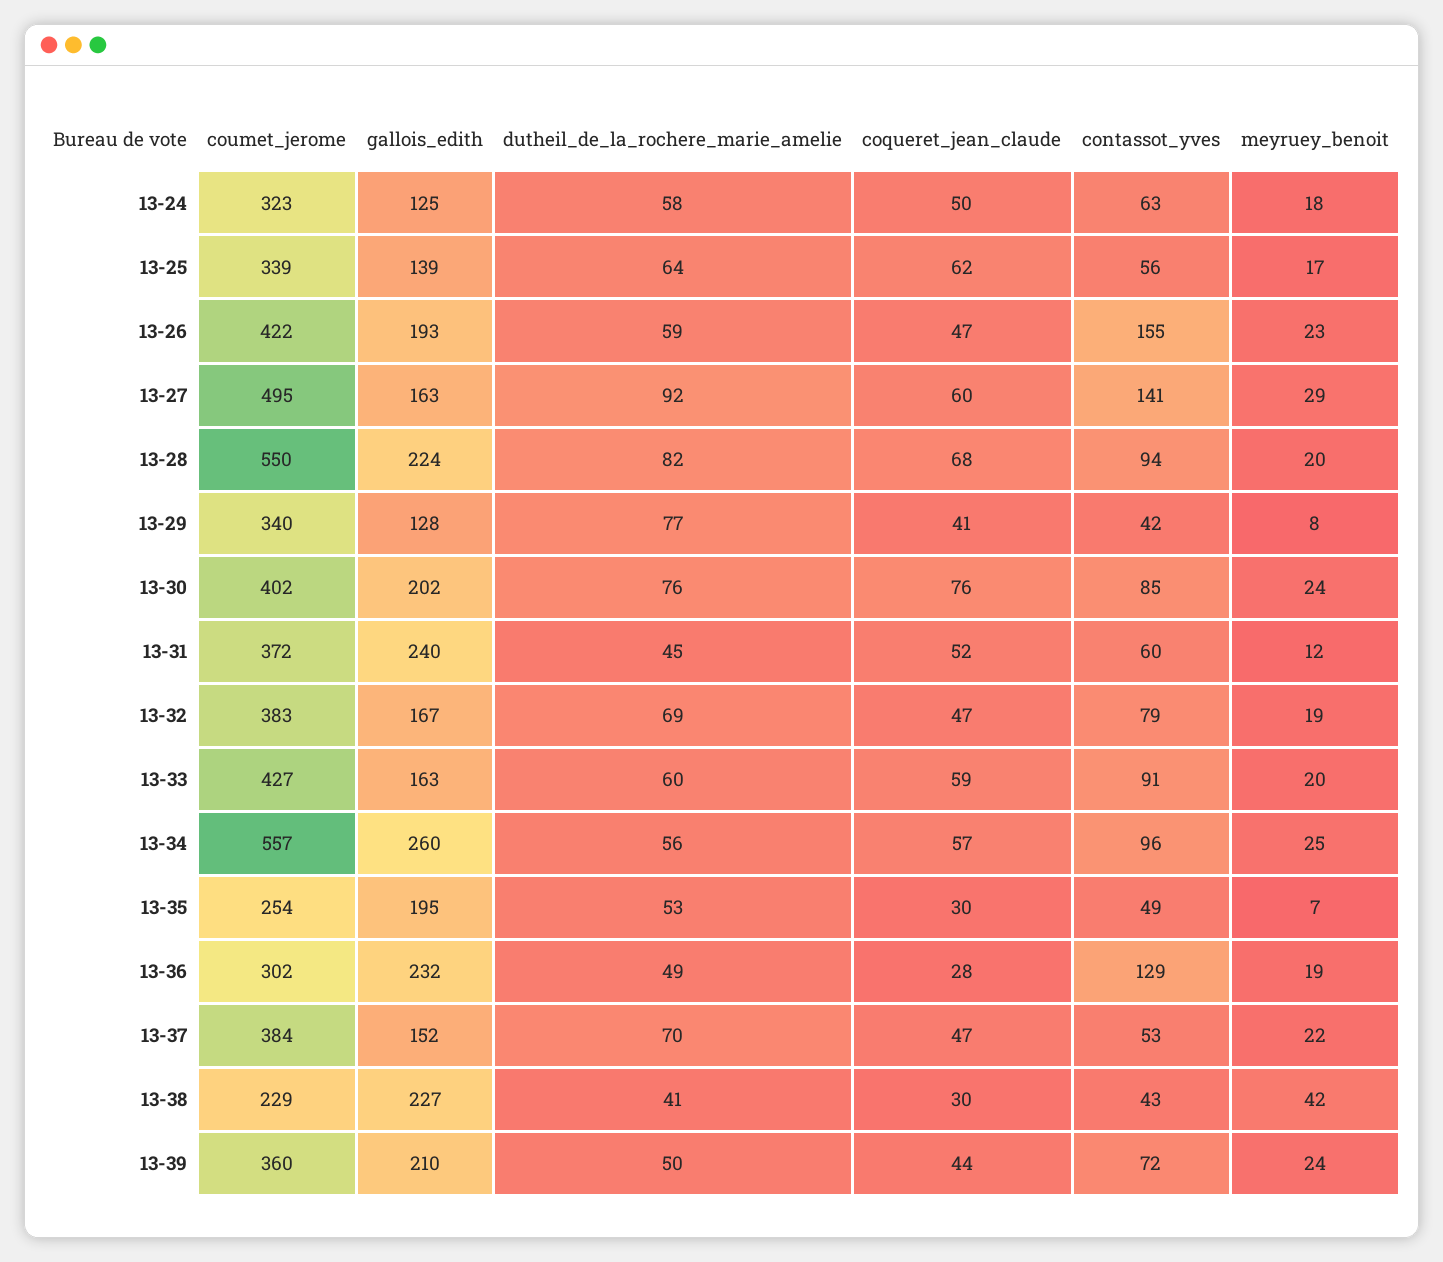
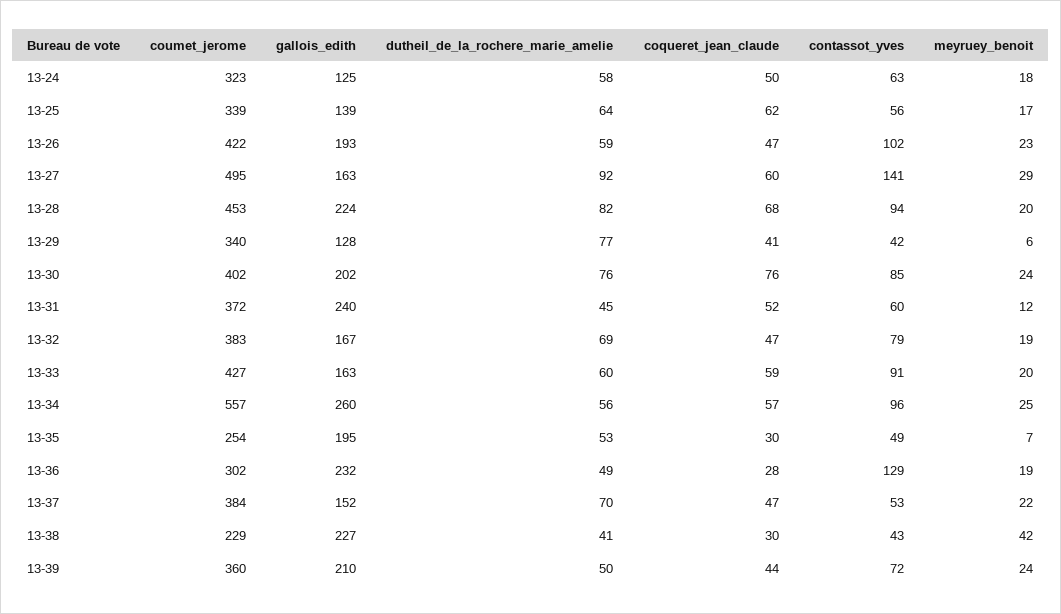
  {
    "coumet_jerome": {
      "13-24": 323,
      "13-25": 339,
      "13-26": 422,
      "13-27": 495,
-     "13-28": 550,
+     "13-28": 453,
      "13-29": 340,
      "13-30": 402,
      "13-31": 372,
      "13-32": 383,
      "13-33": 427,
      "13-34": 557,
      "13-35": 254,
      "13-36": 302,
      "13-37": 384,
      "13-38": 229,
      "13-39": 360
    },
    "gallois_edith": {
      "13-24": 125,
      "13-25": 139,
      "13-26": 193,
      "13-27": 163,
      "13-28": 224,
      "13-29": 128,
      "13-30": 202,
      "13-31": 240,
      "13-32": 167,
      "13-33": 163,
      "13-34": 260,
      "13-35": 195,
      "13-36": 232,
      "13-37": 152,
      "13-38": 227,
      "13-39": 210
    },
    "dutheil_de_la_rochere_marie_amelie": {
      "13-24": 58,
      "13-25": 64,
      "13-26": 59,
      "13-27": 92,
      "13-28": 82,
      "13-29": 77,
      "13-30": 76,
      "13-31": 45,
      "13-32": 69,
      "13-33": 60,
      "13-34": 56,
      "13-35": 53,
      "13-36": 49,
      "13-37": 70,
      "13-38": 41,
      "13-39": 50
    },
    "coqueret_jean_claude": {
      "13-24": 50,
      "13-25": 62,
      "13-26": 47,
      "13-27": 60,
      "13-28": 68,
      "13-29": 41,
      "13-30": 76,
      "13-31": 52,
      "13-32": 47,
      "13-33": 59,
      "13-34": 57,
      "13-35": 30,
      "13-36": 28,
      "13-37": 47,
      "13-38": 30,
      "13-39": 44
    },
    "contassot_yves": {
      "13-24": 63,
      "13-25": 56,
-     "13-26": 155,
+     "13-26": 102,
      "13-27": 141,
      "13-28": 94,
      "13-29": 42,
      "13-30": 85,
      "13-31": 60,
      "13-32": 79,
      "13-33": 91,
      "13-34": 96,
      "13-35": 49,
      "13-36": 129,
      "13-37": 53,
      "13-38": 43,
      "13-39": 72
    },
    "meyruey_benoit": {
      "13-24": 18,
      "13-25": 17,
      "13-26": 23,
      "13-27": 29,
      "13-28": 20,
-     "13-29": 8,
+     "13-29": 6,
      "13-30": 24,
      "13-31": 12,
      "13-32": 19,
      "13-33": 20,
      "13-34": 25,
      "13-35": 7,
      "13-36": 19,
      "13-37": 22,
      "13-38": 42,
      "13-39": 24
    }
  }

